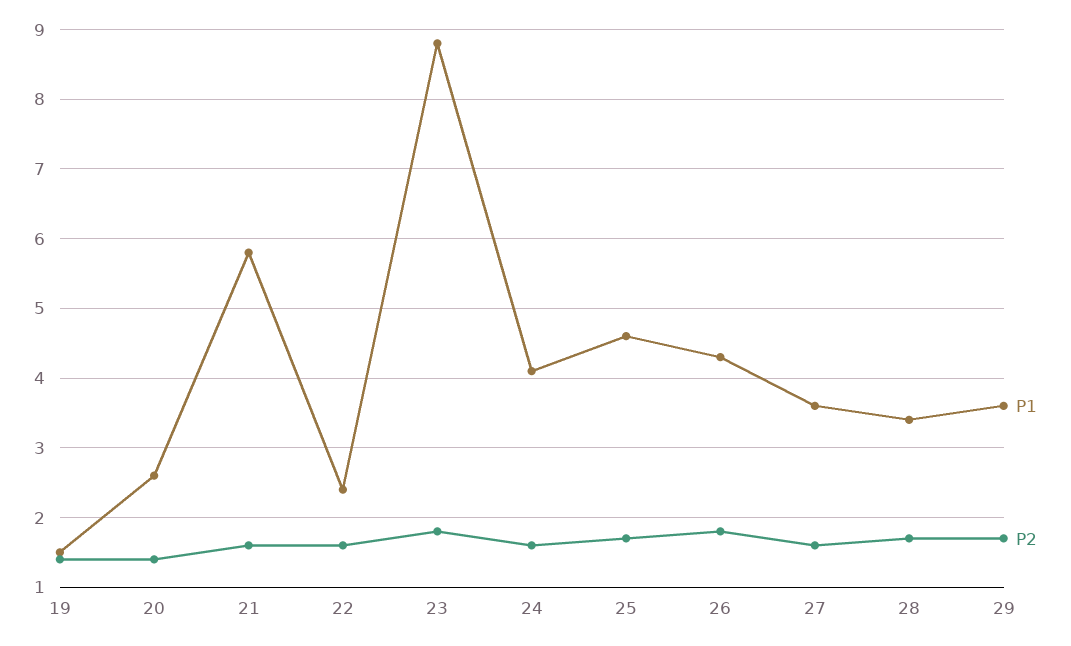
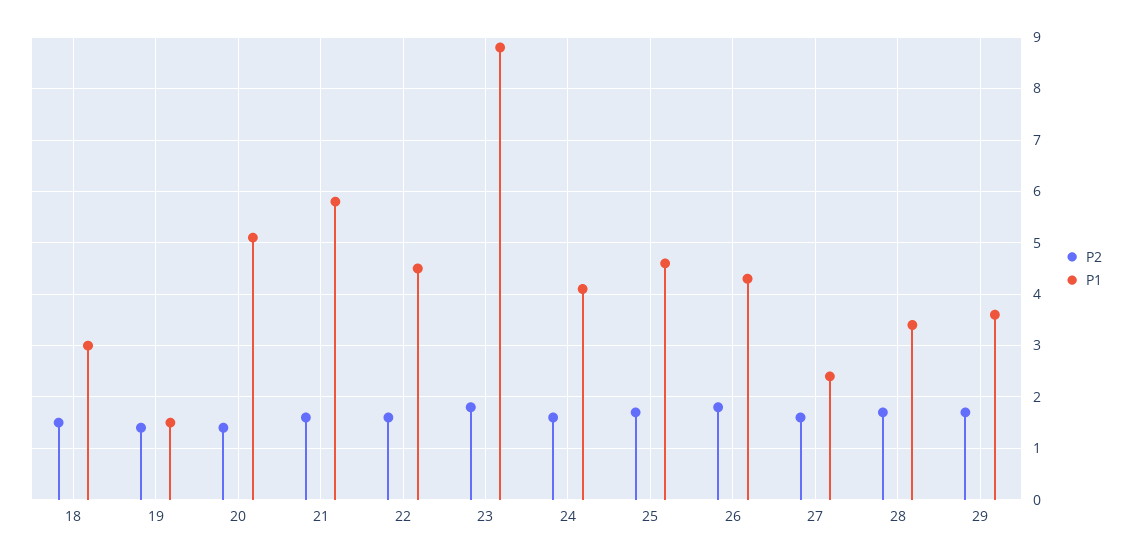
  {
    "P1": {
      "19": 1.5,
-     "20": 2.6,
+     "20": 5,
      "21": 5.8,
-     "22": 2.4,
+     "22": 4.5,
      "23": 8.8,
      "24": 4.1,
      "25": 4.6,
      "26": 4.3,
-     "27": 3.6,
+     "27": 2.5,
      "28": 3.4,
-     "29": 3.6
+     "29": 3.6,
+     "18": 3
    },
    "P2": {
      "19": 1.4,
      "20": 1.4,
      "21": 1.6,
      "22": 1.6,
      "23": 1.8,
      "24": 1.6,
      "25": 1.7,
      "26": 1.8,
      "27": 1.6,
      "28": 1.7,
-     "29": 1.7
+     "29": 1.7,
+     "18": 1.5
    }
  }

